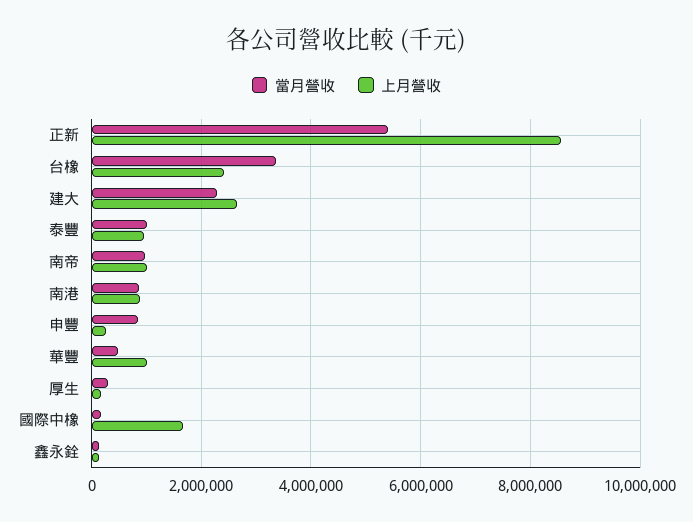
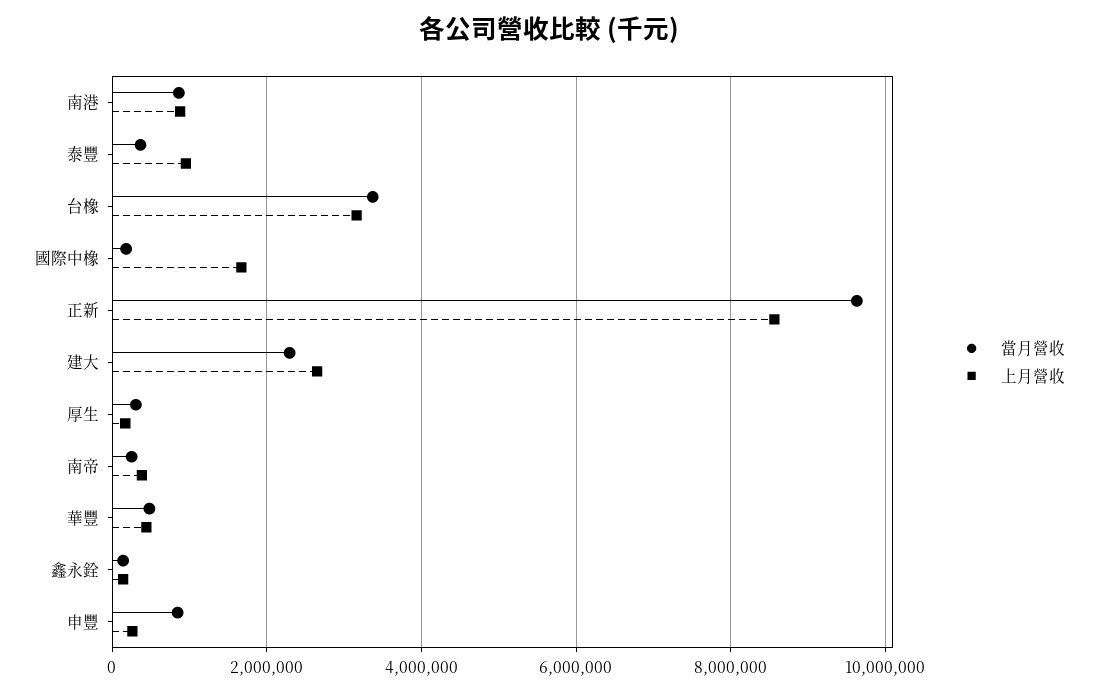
  {
    "當月營收": {
-     "正新": 5400000,
+     "正新": 9600000,
      "台橡": 3400000,
      "建大": 2200000,
-     "泰豐": 1000000,
+     "泰豐": 400000,
-     "南帝": 1000000,
+     "南帝": 200000,
      "南港": 800000,
      "申豐": 800000,
      "華豐": 400000,
      "厚生": 400000,
      "國際中橡": 200000,
      "鑫永銓": 200000
    },
    "上月營收": {
      "正新": 8600000,
-     "台橡": 2400000,
+     "台橡": 3200000,
      "建大": 2600000,
      "泰豐": 1000000,
-     "南帝": 1000000,
+     "南帝": 400000,
      "南港": 800000,
      "申豐": 200000,
-     "華豐": 1000000,
+     "華豐": 400000,
      "厚生": 200000,
      "國際中橡": 1600000,
      "鑫永銓": 200000
    }
  }

